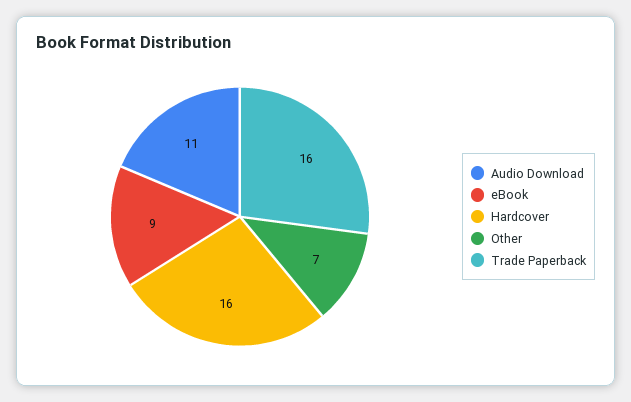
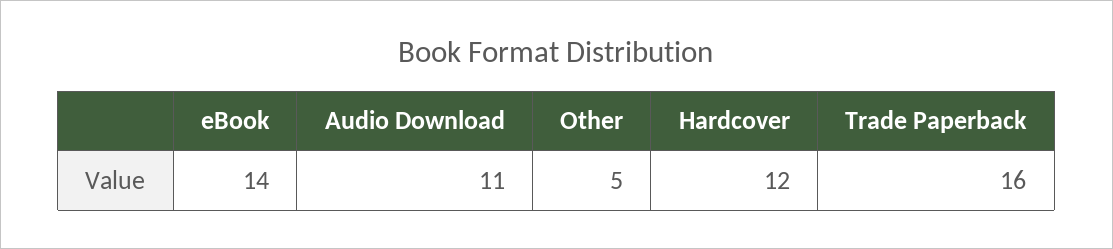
  {
    "Audio Download": 11,
-   "eBook": 9,
+   "eBook": 14,
-   "Hardcover": 16,
+   "Hardcover": 12,
-   "Other": 7,
+   "Other": 5,
    "Trade Paperback": 16
  }

